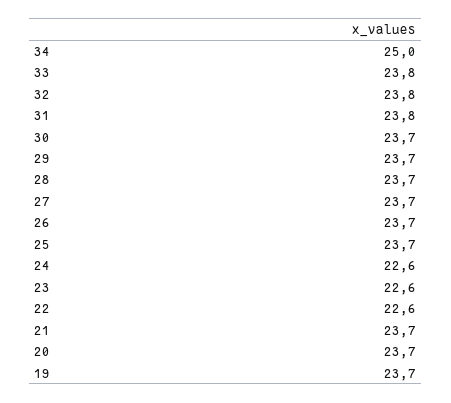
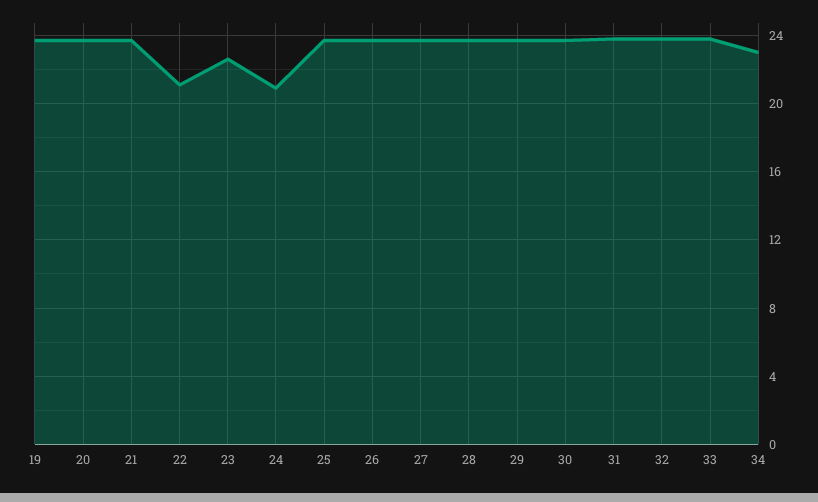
  {
-   "34": 25,
+   "34": 23,
    "33": 23.8,
    "32": 23.8,
    "31": 23.8,
    "30": 23.7,
    "29": 23.7,
    "28": 23.7,
    "27": 23.7,
    "26": 23.7,
    "25": 23.7,
-   "24": 22.6,
+   "24": 21,
    "23": 22.6,
-   "22": 22.6,
+   "22": 21,
    "21": 23.7,
    "20": 23.7,
    "19": 23.7
  }

